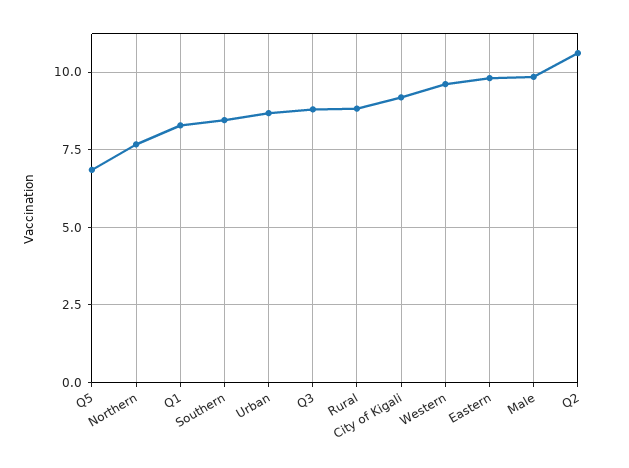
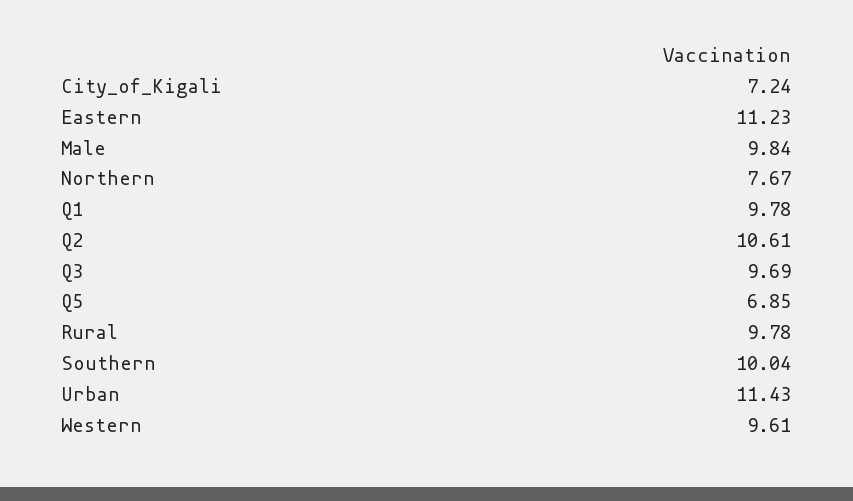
  {
    "Q5": 6.85,
    "Northern": 7.67,
-   "Q1": 8.25,
+   "Q1": 9.78,
-   "Southern": 8.5,
+   "Southern": 10.04,
-   "Urban": 8.75,
+   "Urban": 11.43,
-   "Q3": 8.75,
+   "Q3": 9.69,
-   "Rural": 8.75,
+   "Rural": 9.78,
-   "City of Kigali": 9.25,
+   "City of Kigali": 7.24,
    "Western": 9.61,
-   "Eastern": 9.75,
+   "Eastern": 11.23,
    "Male": 9.84,
    "Q2": 10.61
  }

